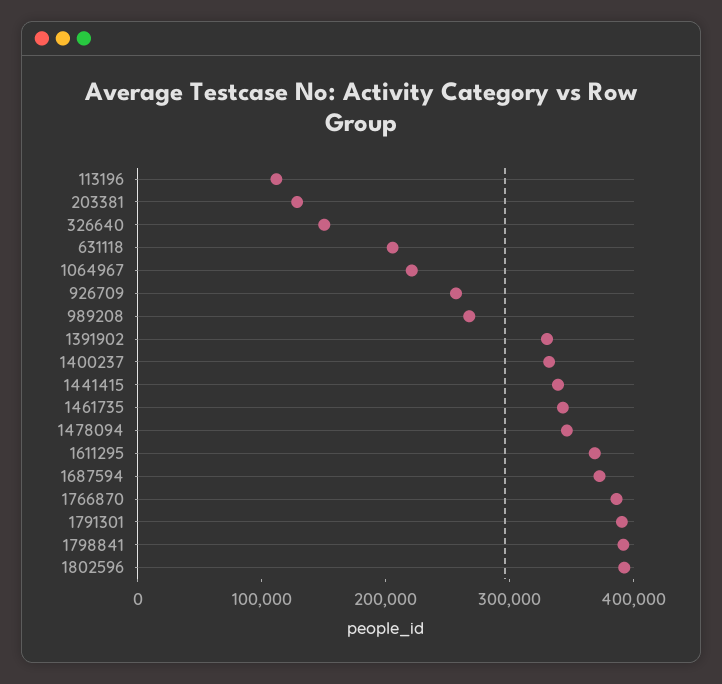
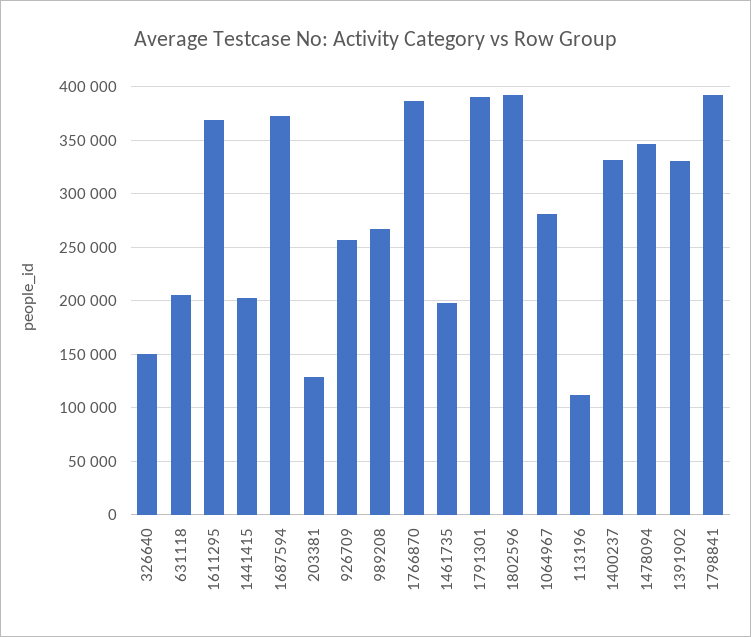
  {
    "113196": 110000,
    "203381": 130000,
    "326640": 150000,
    "631118": 210000,
-   "1064967": 220000,
+   "1064967": 280000,
    "926709": 260000,
    "989208": 270000,
    "1391902": 330000,
    "1400237": 330000,
-   "1441415": 340000,
+   "1441415": 200000,
-   "1461735": 340000,
+   "1461735": 200000,
    "1478094": 350000,
    "1611295": 370000,
    "1687594": 370000,
    "1766870": 390000,
    "1791301": 390000,
    "1798841": 390000,
    "1802596": 390000
  }

